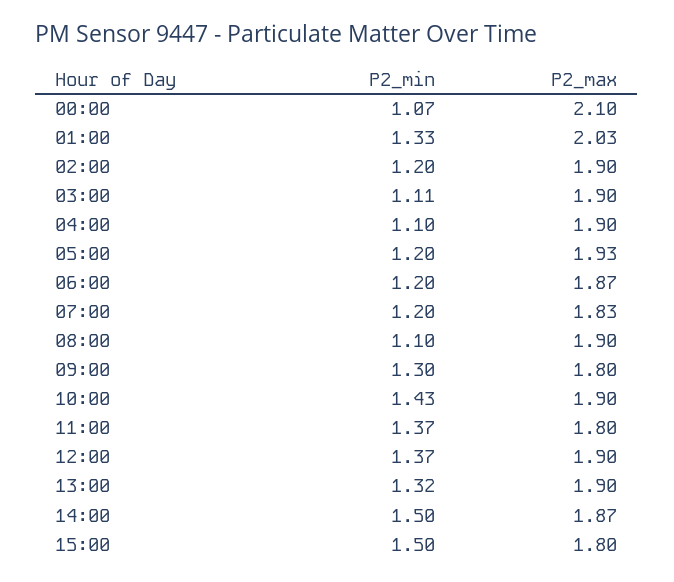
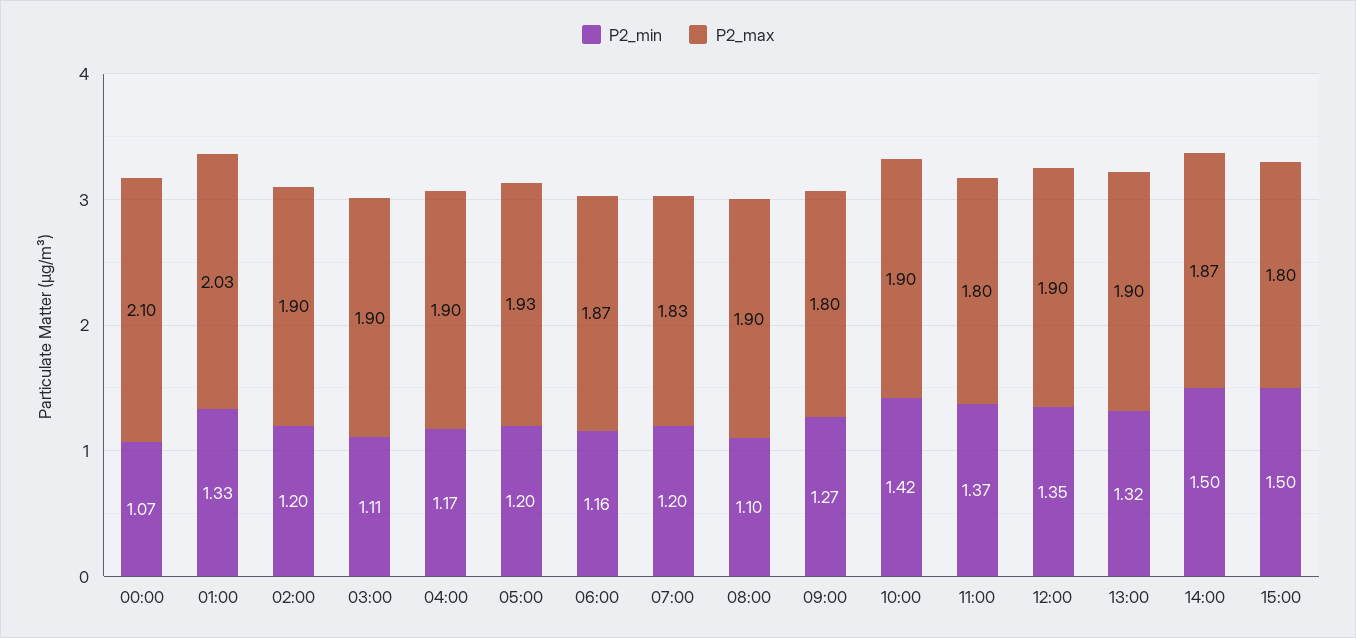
  {
    "P2_min": {
      "00:00": 1.07,
      "01:00": 1.33,
      "02:00": 1.2,
      "03:00": 1.11,
-     "04:00": 1.1,
+     "04:00": 1.17,
      "05:00": 1.2,
-     "06:00": 1.2,
+     "06:00": 1.16,
      "07:00": 1.2,
      "08:00": 1.1,
-     "09:00": 1.3,
+     "09:00": 1.27,
-     "10:00": 1.43,
+     "10:00": 1.42,
      "11:00": 1.37,
-     "12:00": 1.37,
+     "12:00": 1.35,
      "13:00": 1.32,
      "14:00": 1.5,
      "15:00": 1.5
    },
    "P2_max": {
      "00:00": 2.1,
      "01:00": 2.03,
      "02:00": 1.9,
      "03:00": 1.9,
      "04:00": 1.9,
      "05:00": 1.93,
      "06:00": 1.87,
      "07:00": 1.83,
      "08:00": 1.9,
      "09:00": 1.8,
      "10:00": 1.9,
      "11:00": 1.8,
      "12:00": 1.9,
      "13:00": 1.9,
      "14:00": 1.87,
      "15:00": 1.8
    }
  }

